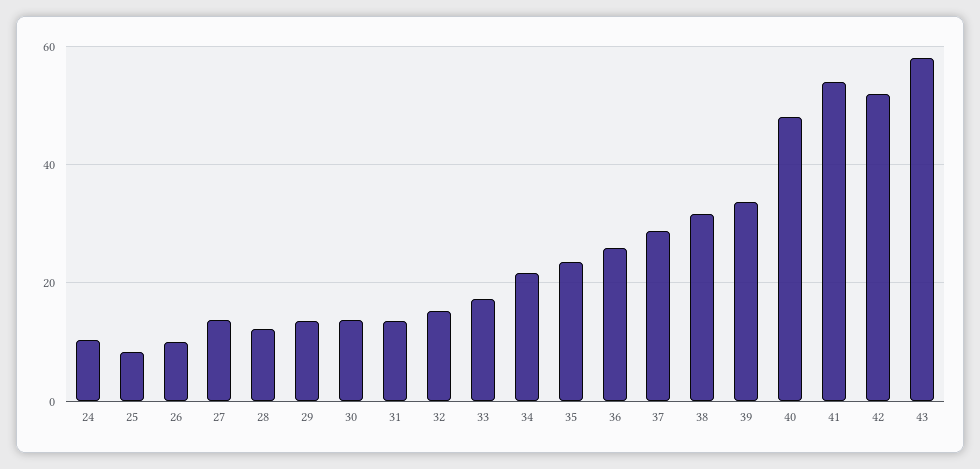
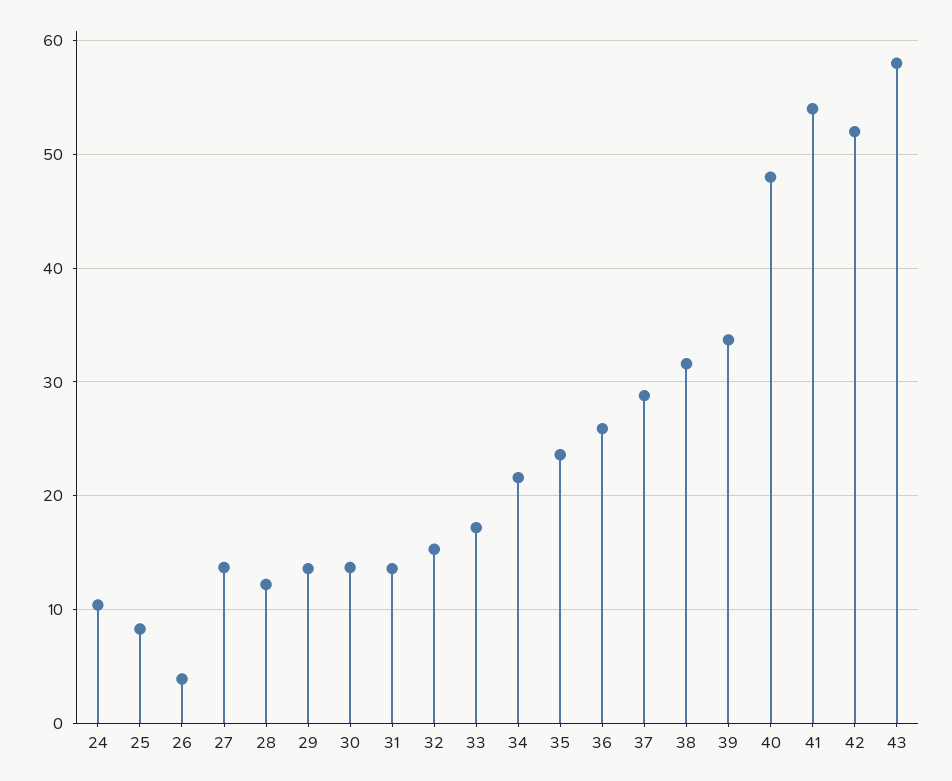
  {
    "24": 10,
    "25": 8,
-   "26": 10,
+   "26": 4,
    "27": 14,
    "28": 12,
    "29": 14,
    "30": 14,
    "31": 14,
    "32": 15,
    "33": 17,
    "34": 22,
    "35": 24,
    "36": 26,
    "37": 29,
    "38": 32,
    "39": 34,
    "40": 48,
    "41": 54,
    "42": 52,
    "43": 58
  }

